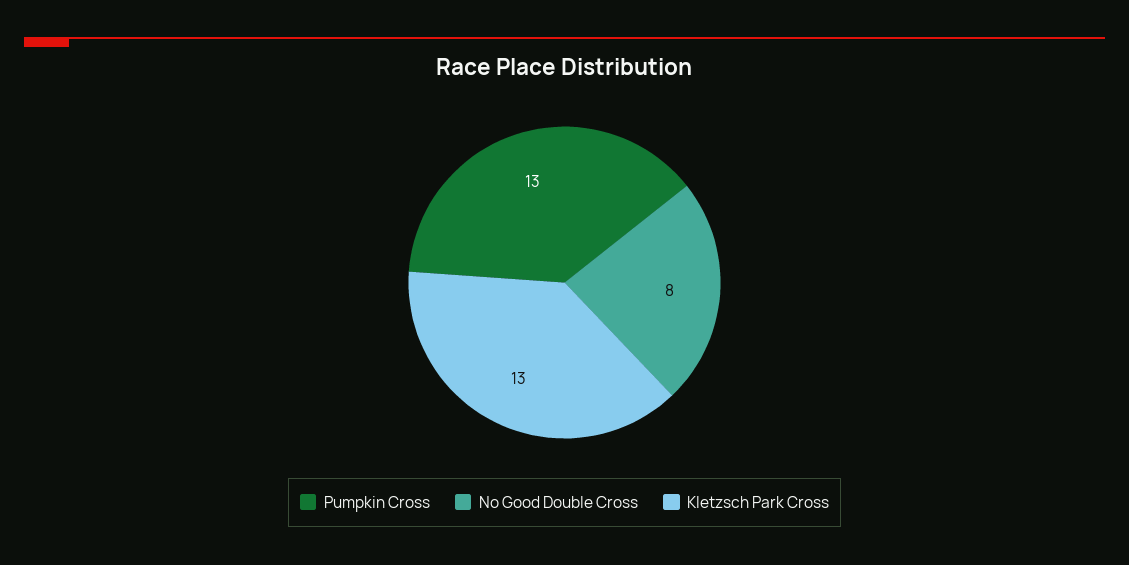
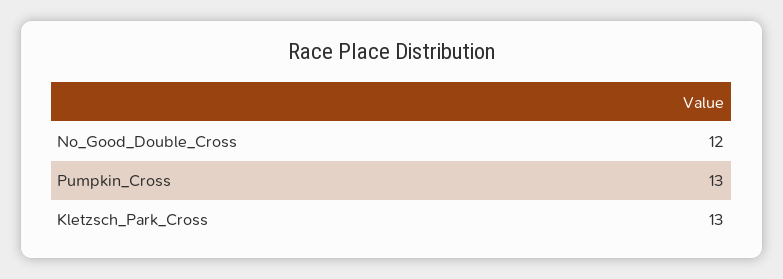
  {
    "Pumpkin Cross": 13,
-   "No Good Double Cross": 8,
+   "No Good Double Cross": 12,
    "Kletzsch Park Cross": 13
  }

